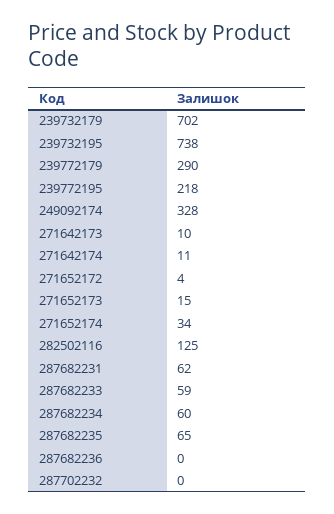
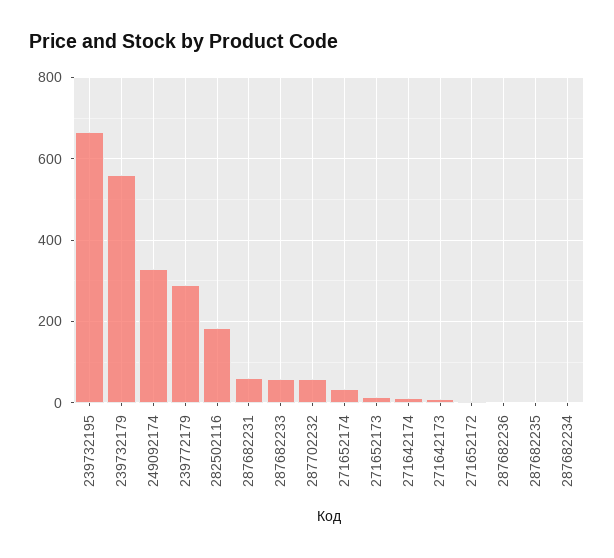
  {
-   "239732179": 702,
+   "239732179": 560,
-   "239732195": 738,
+   "239732195": 660,
    "239772179": 290,
-   "239772195": 218,
    "249092174": 328,
    "271642173": 10,
    "271642174": 11,
    "271652172": 4,
    "271652173": 15,
    "271652174": 34,
-   "282502116": 125,
+   "282502116": 180,
    "287682231": 62,
    "287682233": 59,
-   "287682234": 60,
+   "287682234": 0,
-   "287682235": 65,
+   "287682235": 0,
    "287682236": 0,
-   "287702232": 0
+   "287702232": 60
  }

